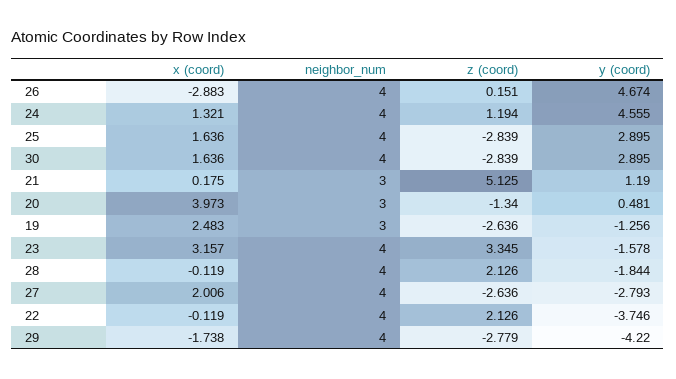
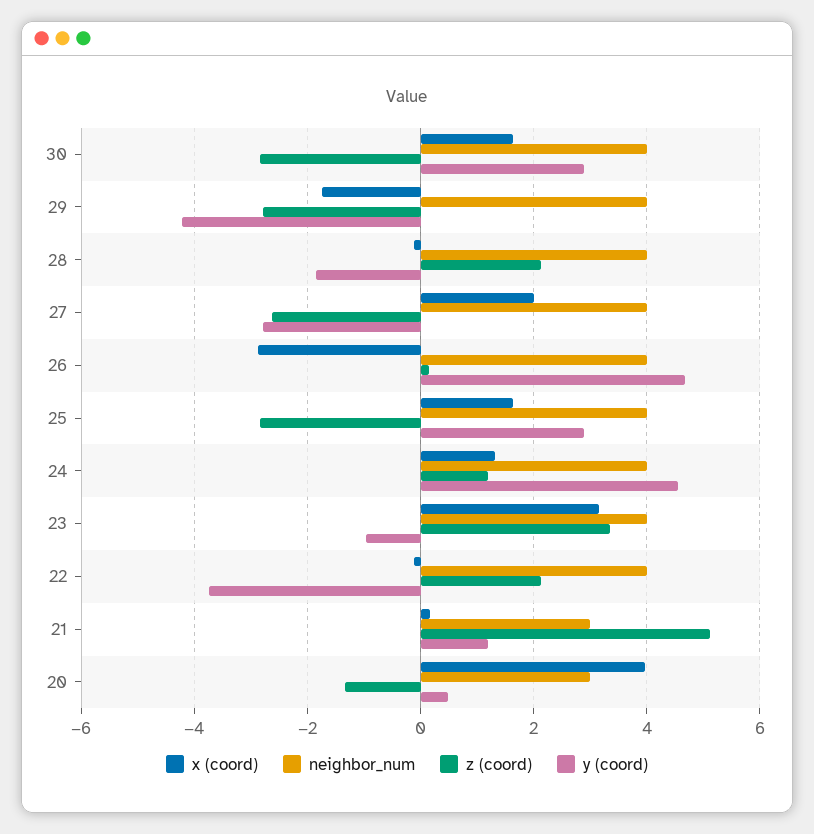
  {
    "x (coord)": {
      "26": -2.883,
      "24": 1.321,
      "25": 1.636,
      "30": 1.636,
      "21": 0.175,
      "20": 3.973,
-     "19": 2.483,
      "23": 3.157,
      "28": -0.119,
      "27": 2.006,
      "22": -0.119,
      "29": -1.738
    },
    "neighbor_num": {
      "26": 4,
      "24": 4,
      "25": 4,
      "30": 4,
      "21": 3,
      "20": 3,
-     "19": 3,
      "23": 4,
      "28": 4,
      "27": 4,
      "22": 4,
      "29": 4
    },
    "z (coord)": {
      "26": 0.151,
      "24": 1.194,
      "25": -2.839,
      "30": -2.839,
      "21": 5.125,
      "20": -1.34,
-     "19": -2.636,
      "23": 3.345,
      "28": 2.126,
      "27": -2.636,
      "22": 2.126,
      "29": -2.779
    },
    "y (coord)": {
      "26": 4.674,
      "24": 4.555,
      "25": 2.895,
      "30": 2.895,
      "21": 1.19,
      "20": 0.481,
-     "19": -1.256,
-     "23": -1.578,
+     "23": -1,
      "28": -1.844,
      "27": -2.793,
      "22": -3.746,
      "29": -4.22
    }
  }

